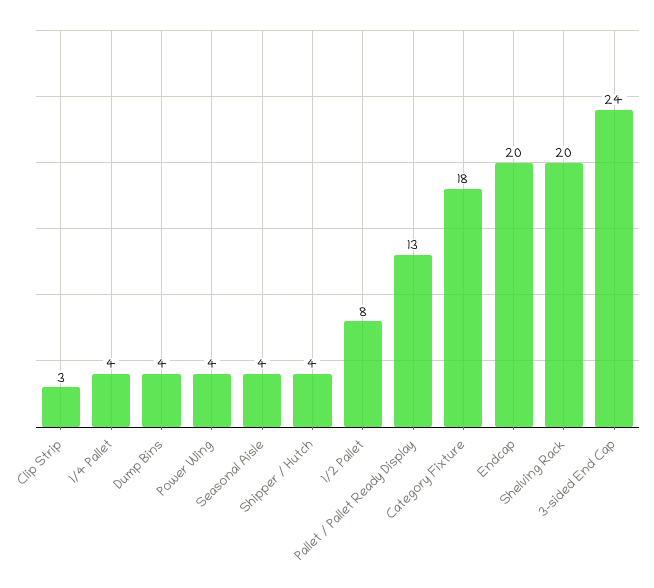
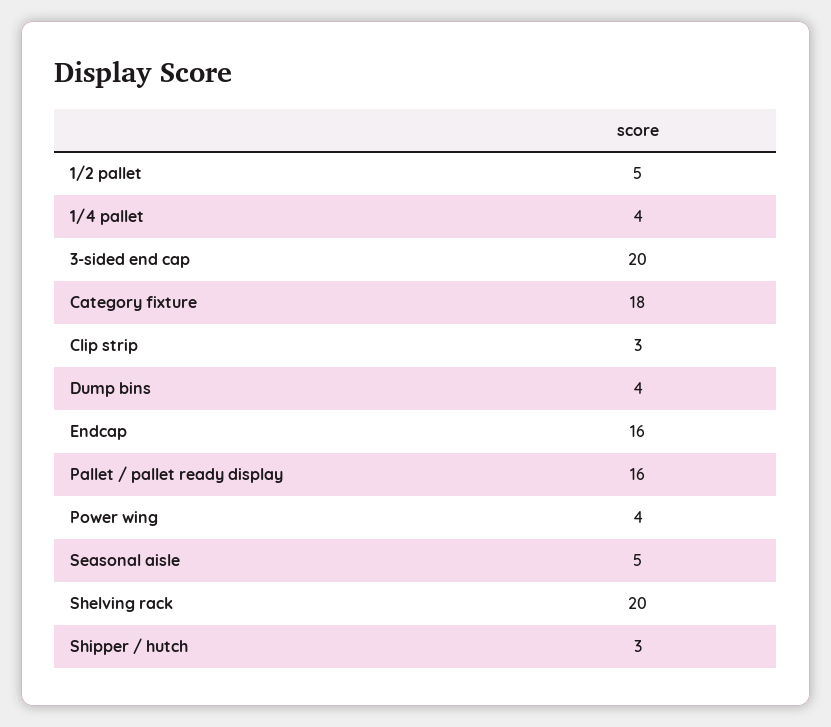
  {
    "Clip Strip": 3,
    "1/4 Pallet": 4,
    "Dump Bins": 4,
    "Power Wing": 4,
-   "Seasonal Aisle": 4,
+   "Seasonal Aisle": 5,
-   "Shipper / Hutch": 4,
+   "Shipper / Hutch": 3,
-   "1/2 Pallet": 8,
+   "1/2 Pallet": 5,
-   "Pallet / Pallet Ready Display": 13,
+   "Pallet / Pallet Ready Display": 16,
    "Category Fixture": 18,
-   "Endcap": 20,
+   "Endcap": 16,
    "Shelving Rack": 20,
-   "3-sided End Cap": 24
+   "3-sided End Cap": 20
  }

